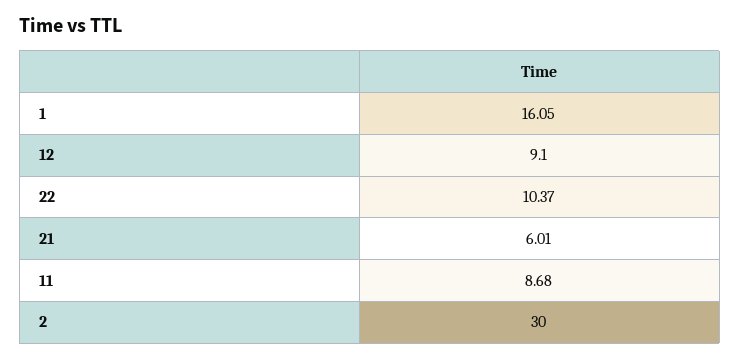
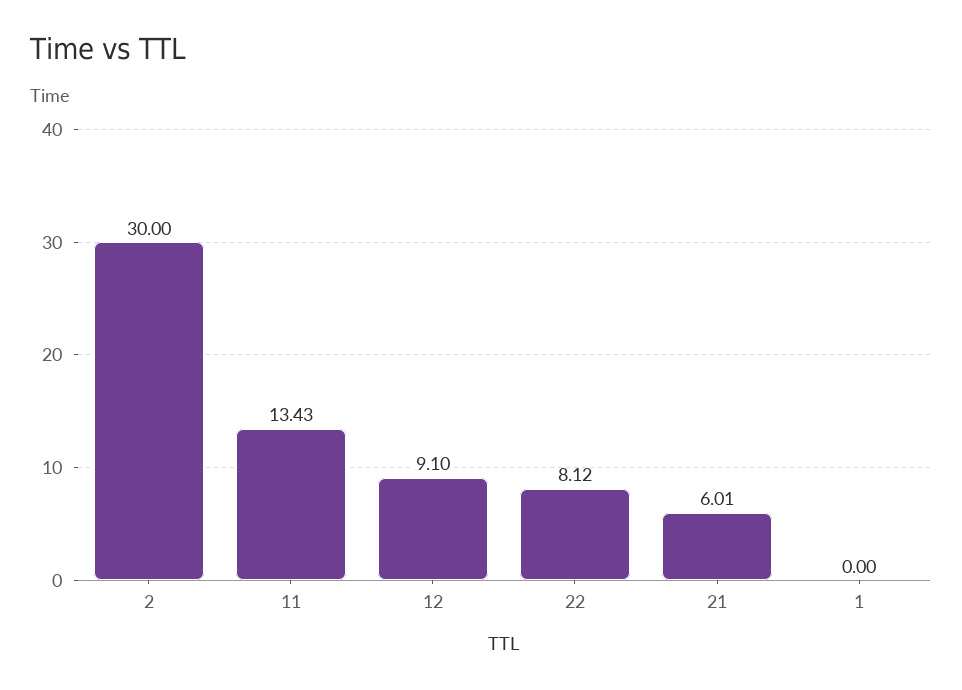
  {
-   "1": 16.05,
+   "1": 0,
    "12": 9.1,
-   "22": 10.37,
+   "22": 8.12,
    "21": 6.01,
-   "11": 8.68,
+   "11": 13.43,
    "2": 30
  }

